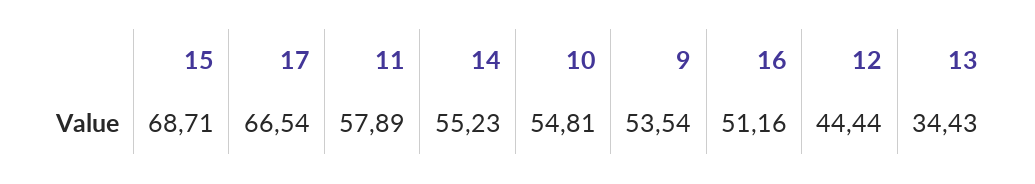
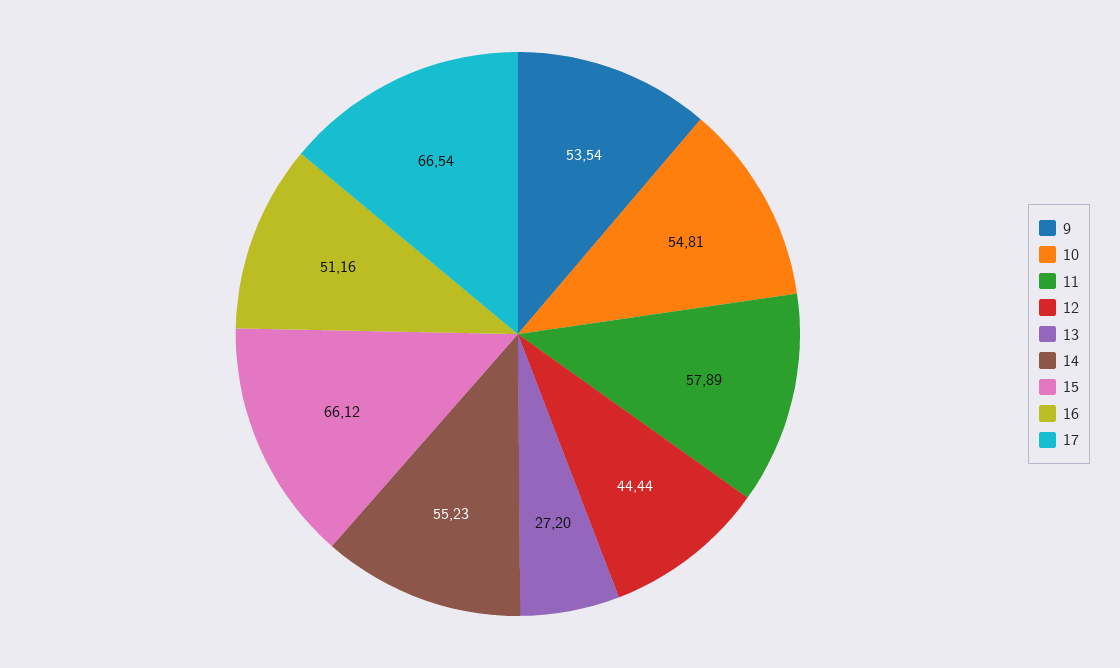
  {
-   "15": 68.71,
+   "15": 66.12,
    "17": 66.54,
    "11": 57.89,
    "14": 55.23,
    "10": 54.81,
    "9": 53.54,
    "16": 51.16,
    "12": 44.44,
-   "13": 34.43
+   "13": 27.2
  }

